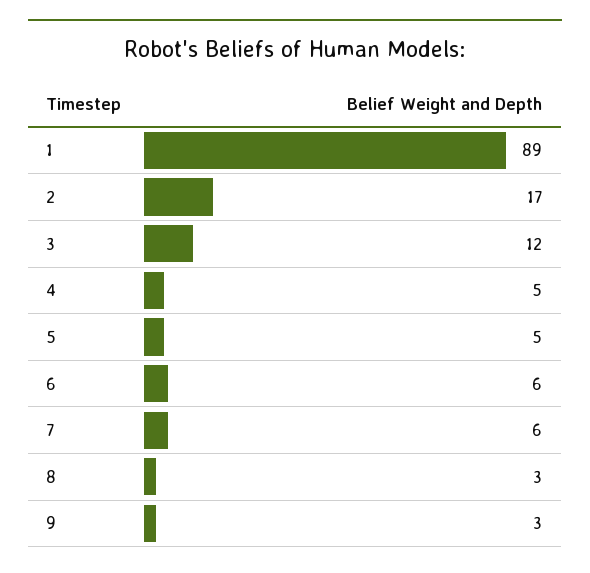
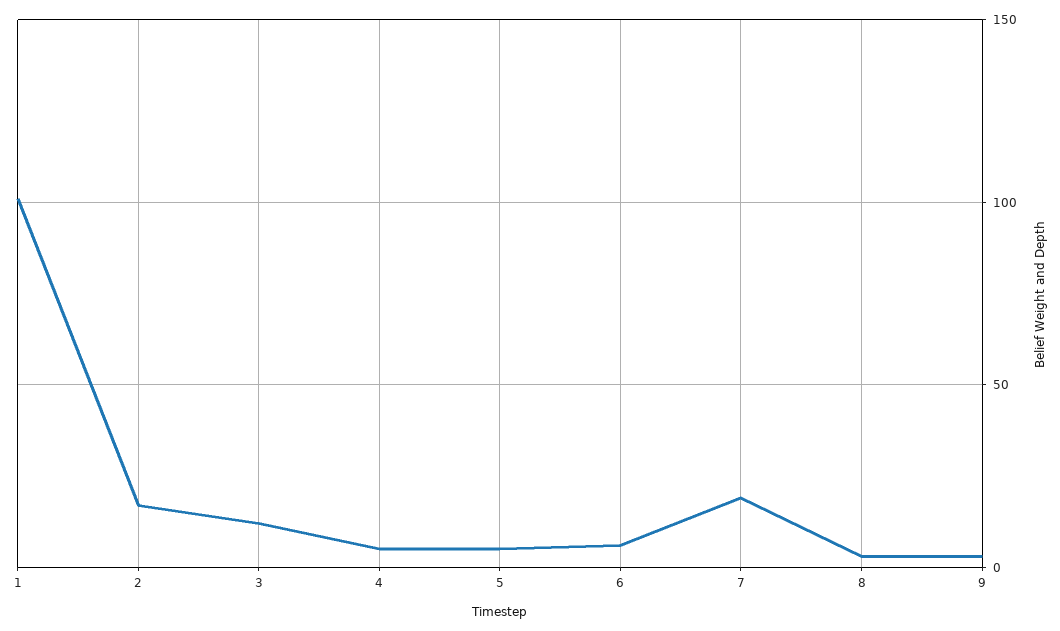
  {
-   "1": 89,
+   "1": 100,
    "2": 17,
    "3": 12,
    "4": 5,
    "5": 5,
    "6": 6,
-   "7": 6,
+   "7": 20,
    "8": 3,
    "9": 3
  }

